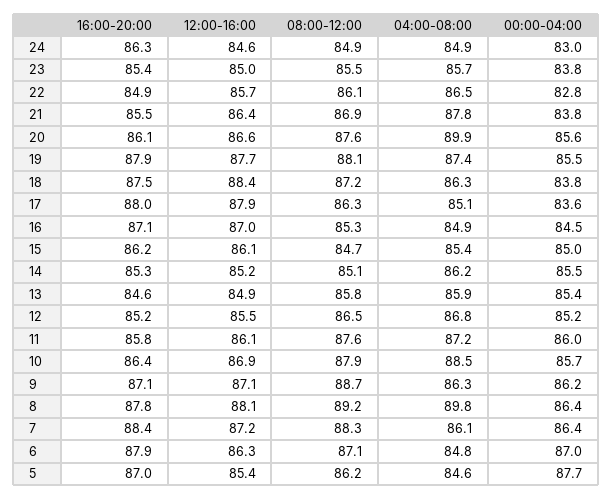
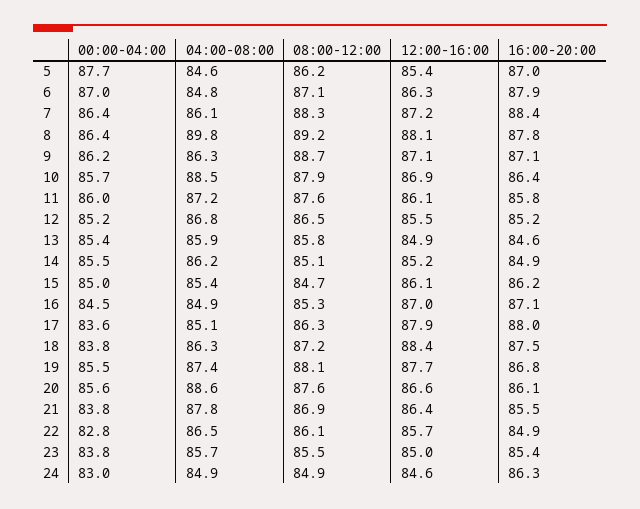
  {
    "16:00-20:00": {
      "24": 86.3,
      "23": 85.4,
      "22": 84.9,
      "21": 85.5,
      "20": 86.1,
-     "19": 87.9,
+     "19": 86.8,
      "18": 87.5,
      "17": 88,
      "16": 87.1,
      "15": 86.2,
-     "14": 85.3,
+     "14": 84.9,
      "13": 84.6,
      "12": 85.2,
      "11": 85.8,
      "10": 86.4,
      "9": 87.1,
      "8": 87.8,
      "7": 88.4,
      "6": 87.9,
      "5": 87
    },
    "12:00-16:00": {
      "24": 84.6,
      "23": 85,
      "22": 85.7,
      "21": 86.4,
      "20": 86.6,
      "19": 87.7,
      "18": 88.4,
      "17": 87.9,
      "16": 87,
      "15": 86.1,
      "14": 85.2,
      "13": 84.9,
      "12": 85.5,
      "11": 86.1,
      "10": 86.9,
      "9": 87.1,
      "8": 88.1,
      "7": 87.2,
      "6": 86.3,
      "5": 85.4
    },
    "08:00-12:00": {
      "24": 84.9,
      "23": 85.5,
      "22": 86.1,
      "21": 86.9,
      "20": 87.6,
      "19": 88.1,
      "18": 87.2,
      "17": 86.3,
      "16": 85.3,
      "15": 84.7,
      "14": 85.1,
      "13": 85.8,
      "12": 86.5,
      "11": 87.6,
      "10": 87.9,
      "9": 88.7,
      "8": 89.2,
      "7": 88.3,
      "6": 87.1,
      "5": 86.2
    },
    "04:00-08:00": {
      "24": 84.9,
      "23": 85.7,
      "22": 86.5,
      "21": 87.8,
-     "20": 89.9,
+     "20": 88.6,
      "19": 87.4,
      "18": 86.3,
      "17": 85.1,
      "16": 84.9,
      "15": 85.4,
      "14": 86.2,
      "13": 85.9,
      "12": 86.8,
      "11": 87.2,
      "10": 88.5,
      "9": 86.3,
      "8": 89.8,
      "7": 86.1,
      "6": 84.8,
      "5": 84.6
    },
    "00:00-04:00": {
      "24": 83,
      "23": 83.8,
      "22": 82.8,
      "21": 83.8,
      "20": 85.6,
      "19": 85.5,
      "18": 83.8,
      "17": 83.6,
      "16": 84.5,
      "15": 85,
      "14": 85.5,
      "13": 85.4,
      "12": 85.2,
      "11": 86,
      "10": 85.7,
      "9": 86.2,
      "8": 86.4,
      "7": 86.4,
      "6": 87,
      "5": 87.7
    }
  }

